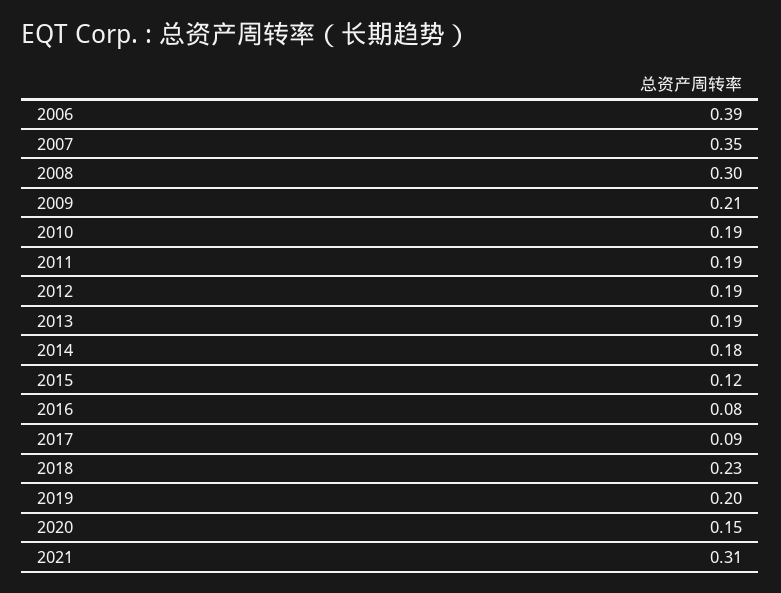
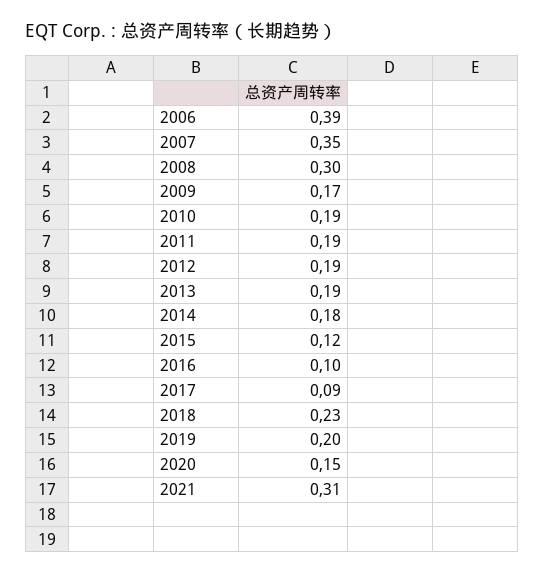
  {
    "2006": 0.39,
    "2007": 0.35,
    "2008": 0.3,
-   "2009": 0.21,
+   "2009": 0.17,
    "2010": 0.19,
    "2011": 0.19,
    "2012": 0.19,
    "2013": 0.19,
    "2014": 0.18,
    "2015": 0.12,
-   "2016": 0.08,
+   "2016": 0.1,
    "2017": 0.09,
    "2018": 0.23,
    "2019": 0.2,
    "2020": 0.15,
    "2021": 0.31
  }

